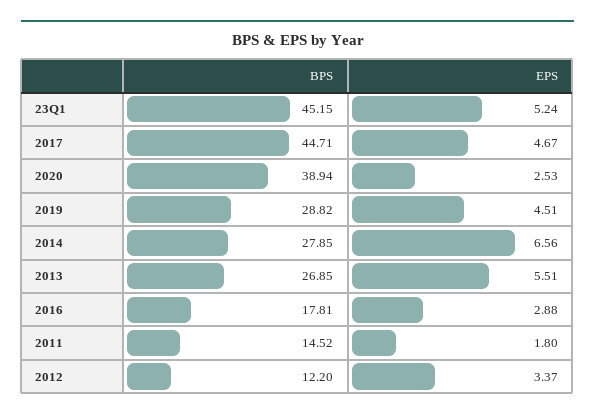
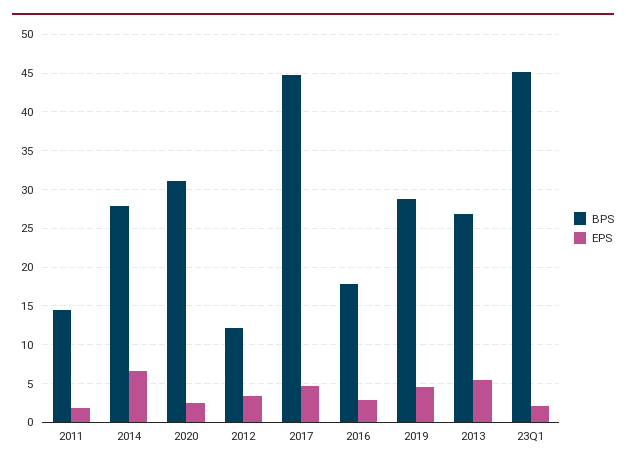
  {
    "BPS": {
      "23Q1": 45.15,
      "2017": 44.71,
-     "2020": 38.94,
+     "2020": 31,
      "2019": 28.82,
      "2014": 27.85,
      "2013": 26.85,
      "2016": 17.81,
      "2011": 14.52,
      "2012": 12.2
    },
    "EPS": {
-     "23Q1": 5.24,
+     "23Q1": 2,
      "2017": 4.67,
      "2020": 2.53,
      "2019": 4.51,
      "2014": 6.56,
      "2013": 5.51,
      "2016": 2.88,
      "2011": 1.8,
      "2012": 3.37
    }
  }

